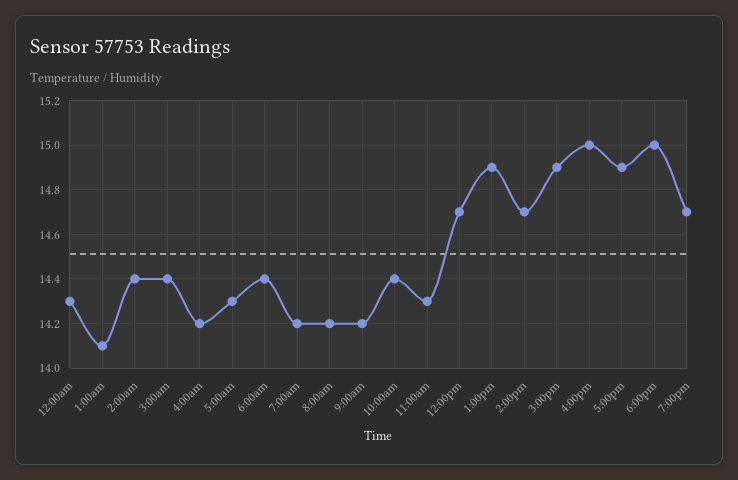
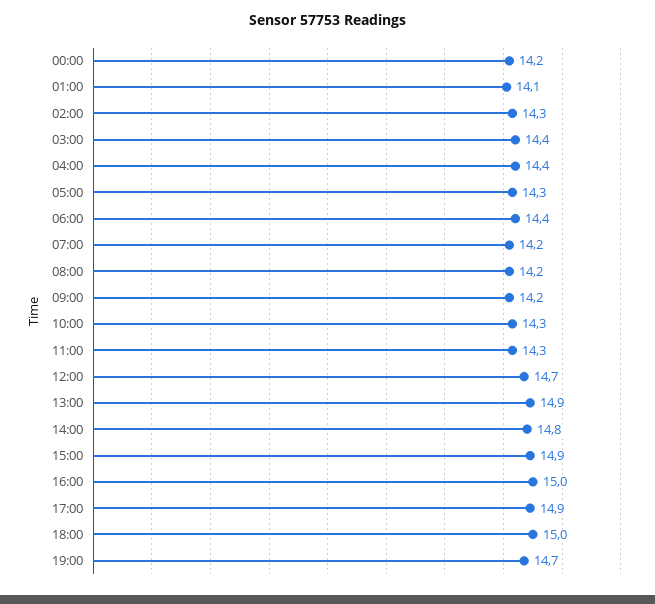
  {
-   "12:00am": 14.3,
+   "12:00am": 14.2,
    "1:00am": 14.1,
-   "2:00am": 14.4,
+   "2:00am": 14.3,
    "3:00am": 14.4,
-   "4:00am": 14.2,
+   "4:00am": 14.4,
    "5:00am": 14.3,
    "6:00am": 14.4,
    "7:00am": 14.2,
    "8:00am": 14.2,
    "9:00am": 14.2,
-   "10:00am": 14.4,
+   "10:00am": 14.3,
    "11:00am": 14.3,
    "12:00pm": 14.7,
    "1:00pm": 14.9,
-   "2:00pm": 14.7,
+   "2:00pm": 14.8,
    "3:00pm": 14.9,
    "4:00pm": 15,
    "5:00pm": 14.9,
    "6:00pm": 15,
    "7:00pm": 14.7
  }

